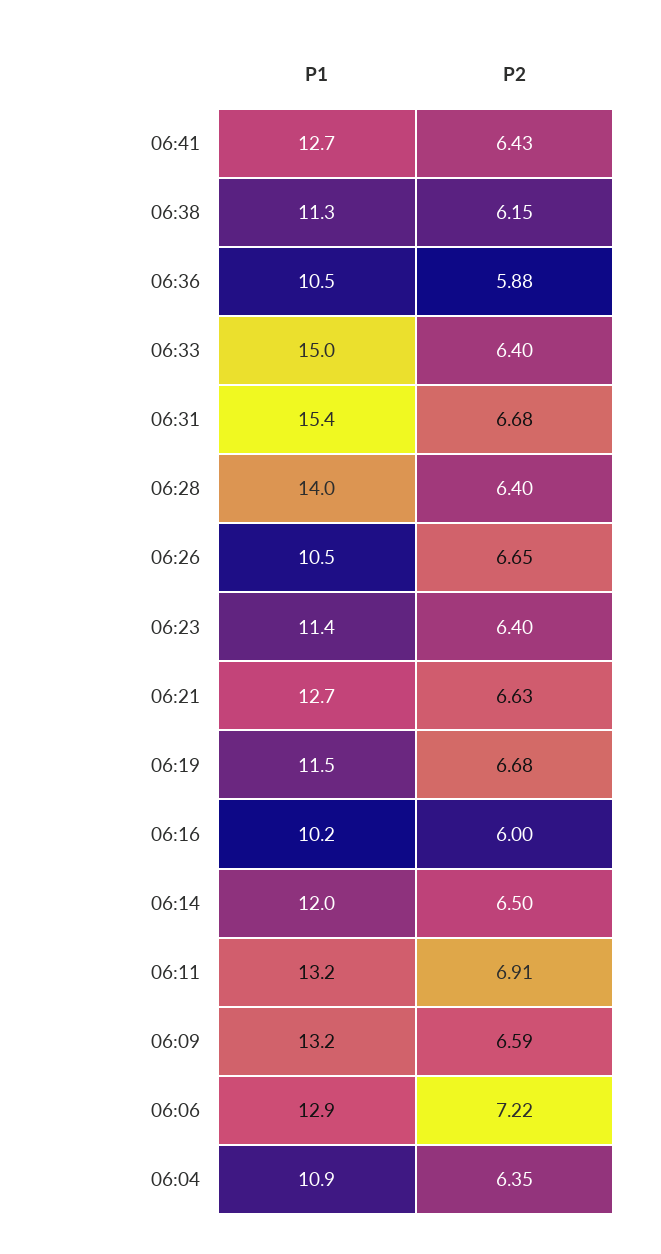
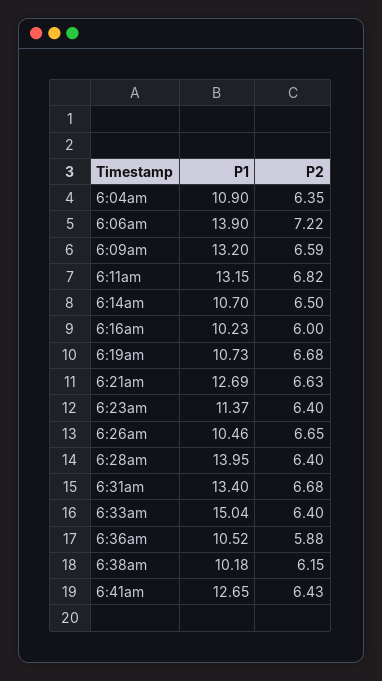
  {
    "P1": {
      "06:41": 12.65,
-     "06:38": 11.3,
+     "06:38": 10.18,
      "06:36": 10.52,
      "06:33": 15.04,
-     "06:31": 15.4,
+     "06:31": 13.4,
      "06:28": 13.95,
      "06:26": 10.46,
      "06:23": 11.37,
      "06:21": 12.69,
-     "06:19": 11.5,
+     "06:19": 10.73,
      "06:16": 10.23,
-     "06:14": 12,
+     "06:14": 10.7,
      "06:11": 13.15,
      "06:09": 13.2,
-     "06:06": 12.9,
+     "06:06": 13.9,
      "06:04": 10.9
    },
    "P2": {
      "06:41": 6.43,
      "06:38": 6.15,
      "06:36": 5.88,
      "06:33": 6.4,
      "06:31": 6.68,
      "06:28": 6.4,
      "06:26": 6.65,
      "06:23": 6.4,
      "06:21": 6.63,
      "06:19": 6.68,
      "06:16": 6,
      "06:14": 6.5,
-     "06:11": 6.91,
+     "06:11": 6.82,
      "06:09": 6.59,
      "06:06": 7.22,
      "06:04": 6.35
    }
  }

